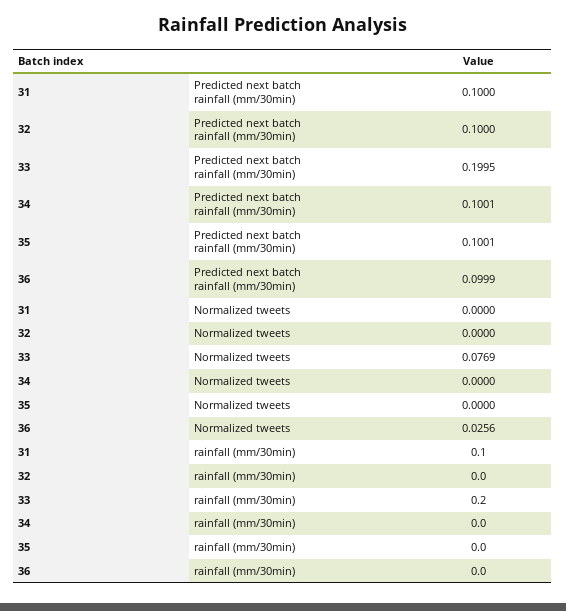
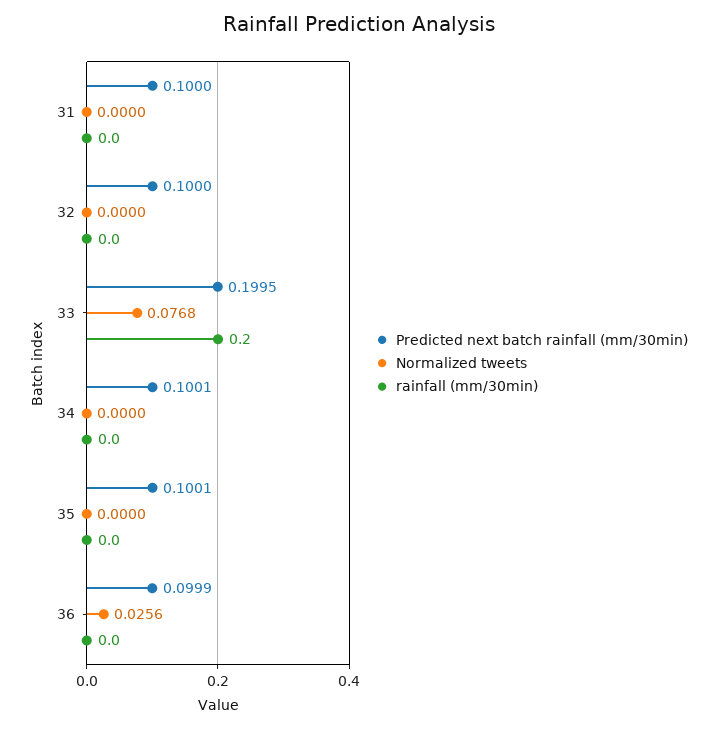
  {
    "Predicted next batch rainfall (mm/30min)": {
      "31": 0.1,
      "32": 0.1,
      "33": 0.1995,
      "34": 0.1001,
      "35": 0.1001,
      "36": 0.0999
    },
    "Normalized tweets": {
      "31": 0,
      "32": 0,
-     "33": 0.0769,
+     "33": 0.0768,
      "34": 0,
      "35": 0,
      "36": 0.0256
    },
    "rainfall (mm/30min)": {
-     "31": 0.1,
+     "31": 0,
      "32": 0,
      "33": 0.2,
      "34": 0,
      "35": 0,
      "36": 0
    }
  }

